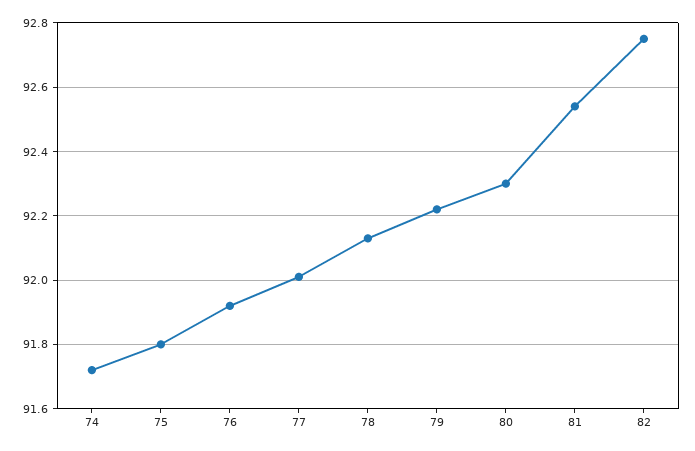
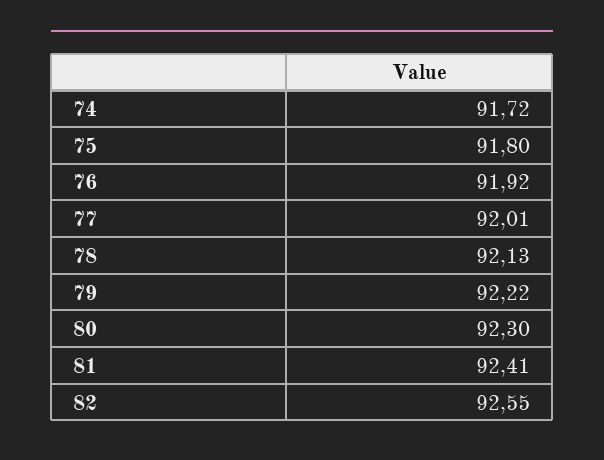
  {
    "74": 91.72,
    "75": 91.8,
    "76": 91.92,
    "77": 92.01,
    "78": 92.13,
    "79": 92.22,
    "80": 92.3,
-   "81": 92.55,
+   "81": 92.41,
-   "82": 92.75
+   "82": 92.55
  }

